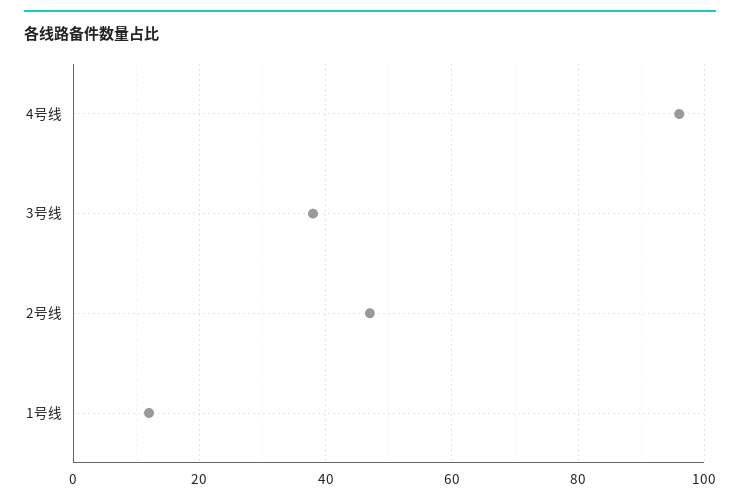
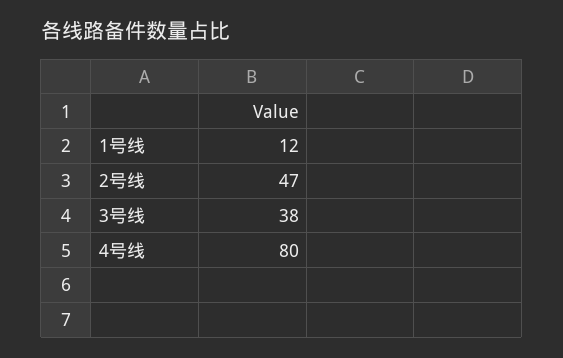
  {
-   "4号线": 95,
+   "4号线": 80,
    "3号线": 38,
    "2号线": 47,
    "1号线": 12
  }

